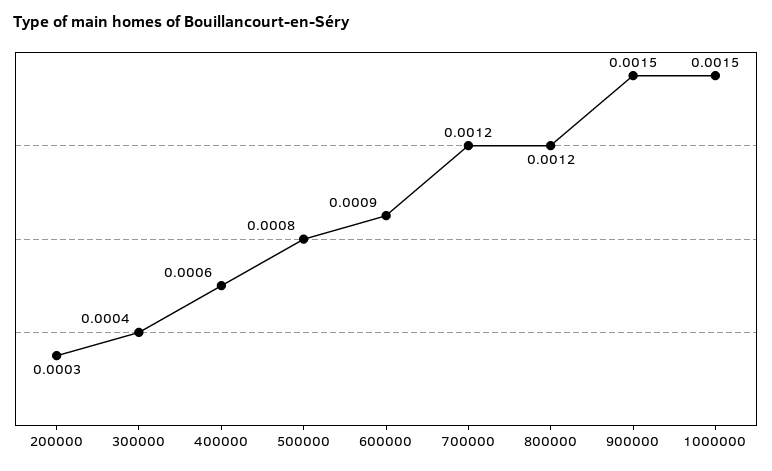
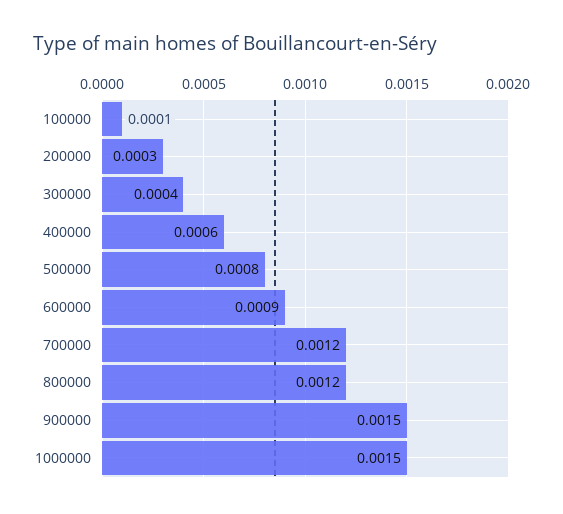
  {
    "200000": 0.0003,
    "300000": 0.0004,
    "400000": 0.0006,
    "500000": 0.0008,
    "600000": 0.0009,
    "700000": 0.0012,
    "800000": 0.0012,
    "900000": 0.0015,
-   "1000000": 0.0015
+   "1000000": 0.0015,
+   "100000": 0.0001
  }

